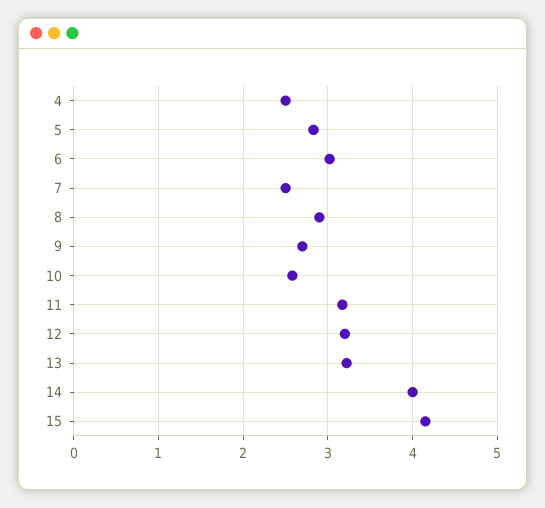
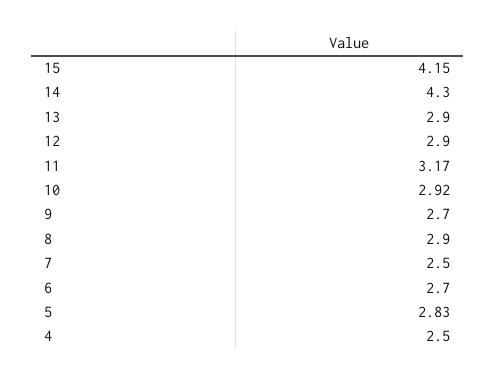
  {
    "4": 2.5,
    "5": 2.83,
-   "6": 3,
+   "6": 2.7,
    "7": 2.5,
    "8": 2.9,
    "9": 2.7,
-   "10": 2.6,
+   "10": 2.92,
    "11": 3.17,
-   "12": 3.2,
+   "12": 2.9,
-   "13": 3.2,
+   "13": 2.9,
-   "14": 4,
+   "14": 4.3,
    "15": 4.15
  }

